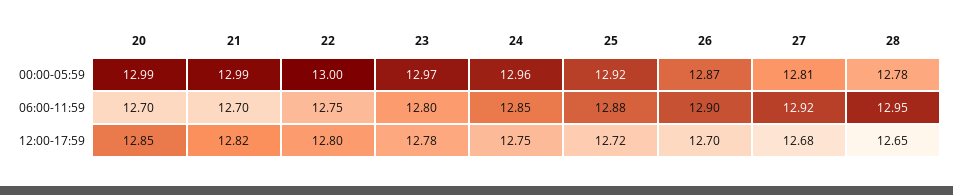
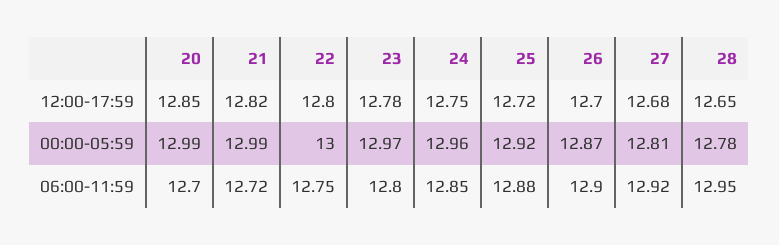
  {
    "20": {
      "00:00-05:59": 12.99,
      "06:00-11:59": 12.7,
      "12:00-17:59": 12.85
    },
    "21": {
      "00:00-05:59": 12.99,
-     "06:00-11:59": 12.7,
+     "06:00-11:59": 12.72,
      "12:00-17:59": 12.82
    },
    "22": {
      "00:00-05:59": 13,
      "06:00-11:59": 12.75,
      "12:00-17:59": 12.8
    },
    "23": {
      "00:00-05:59": 12.97,
      "06:00-11:59": 12.8,
      "12:00-17:59": 12.78
    },
    "24": {
      "00:00-05:59": 12.96,
      "06:00-11:59": 12.85,
      "12:00-17:59": 12.75
    },
    "25": {
      "00:00-05:59": 12.92,
      "06:00-11:59": 12.88,
      "12:00-17:59": 12.72
    },
    "26": {
      "00:00-05:59": 12.87,
      "06:00-11:59": 12.9,
      "12:00-17:59": 12.7
    },
    "27": {
      "00:00-05:59": 12.81,
      "06:00-11:59": 12.92,
      "12:00-17:59": 12.68
    },
    "28": {
      "00:00-05:59": 12.78,
      "06:00-11:59": 12.95,
      "12:00-17:59": 12.65
    }
  }

